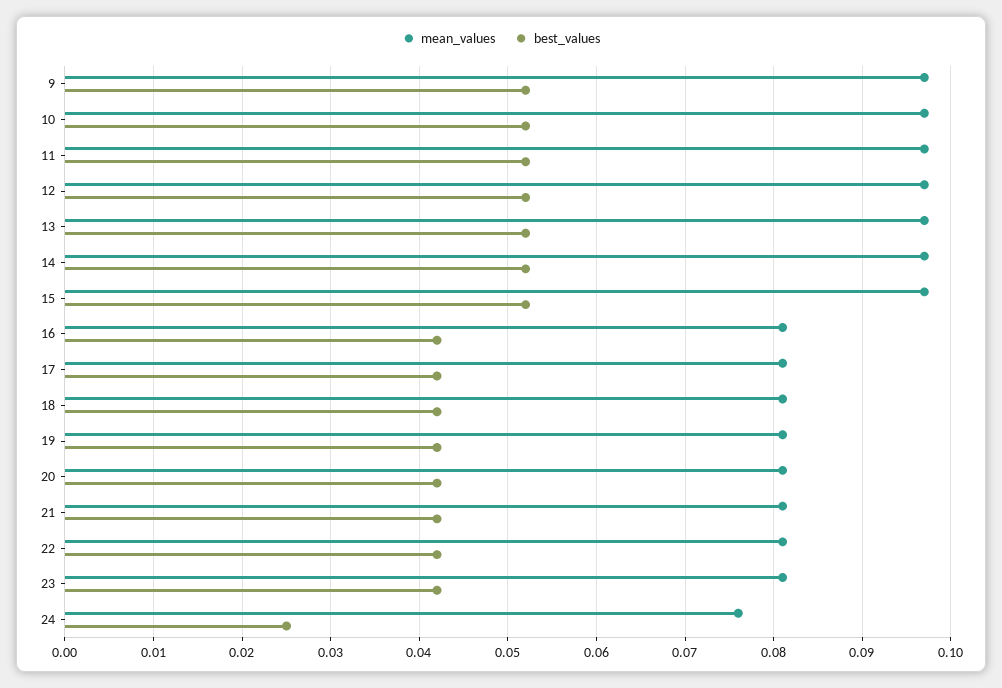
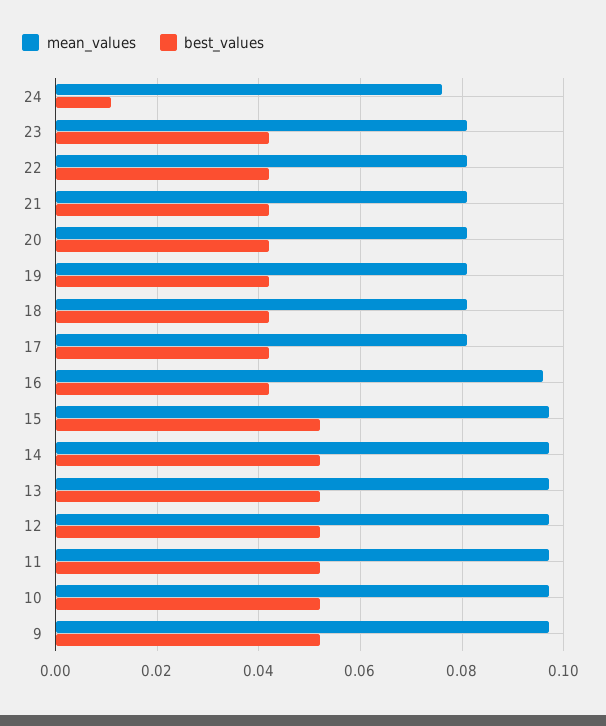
  {
    "mean_values": {
      "9": 0.097,
      "10": 0.097,
      "11": 0.097,
      "12": 0.097,
      "13": 0.097,
      "14": 0.097,
      "15": 0.097,
-     "16": 0.081,
+     "16": 0.095,
      "17": 0.081,
      "18": 0.081,
      "19": 0.081,
      "20": 0.081,
      "21": 0.081,
      "22": 0.081,
      "23": 0.081,
      "24": 0.076
    },
    "best_values": {
      "9": 0.052,
      "10": 0.052,
      "11": 0.052,
      "12": 0.052,
      "13": 0.052,
      "14": 0.052,
      "15": 0.052,
      "16": 0.042,
      "17": 0.042,
      "18": 0.042,
      "19": 0.042,
      "20": 0.042,
      "21": 0.042,
      "22": 0.042,
      "23": 0.042,
-     "24": 0.025
+     "24": 0.01
    }
  }

